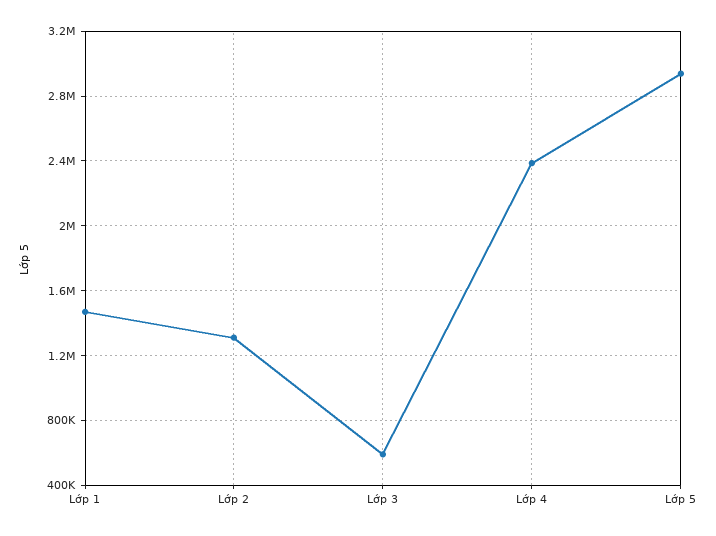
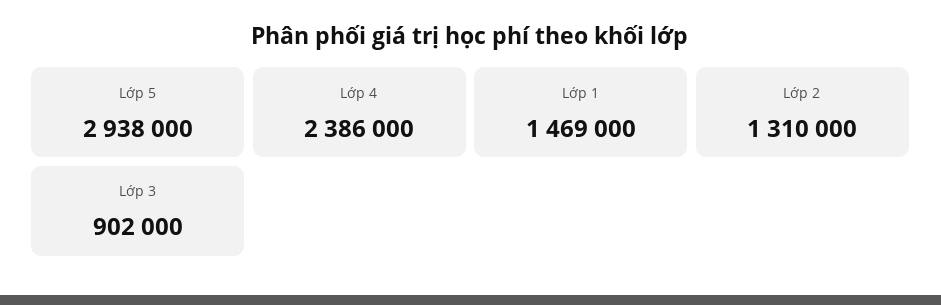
  {
    "Lớp 1": 1469000,
    "Lớp 2": 1310000,
-   "Lớp 3": 600000,
+   "Lớp 3": 902000,
    "Lớp 4": 2386000,
    "Lớp 5": 2938000
  }

